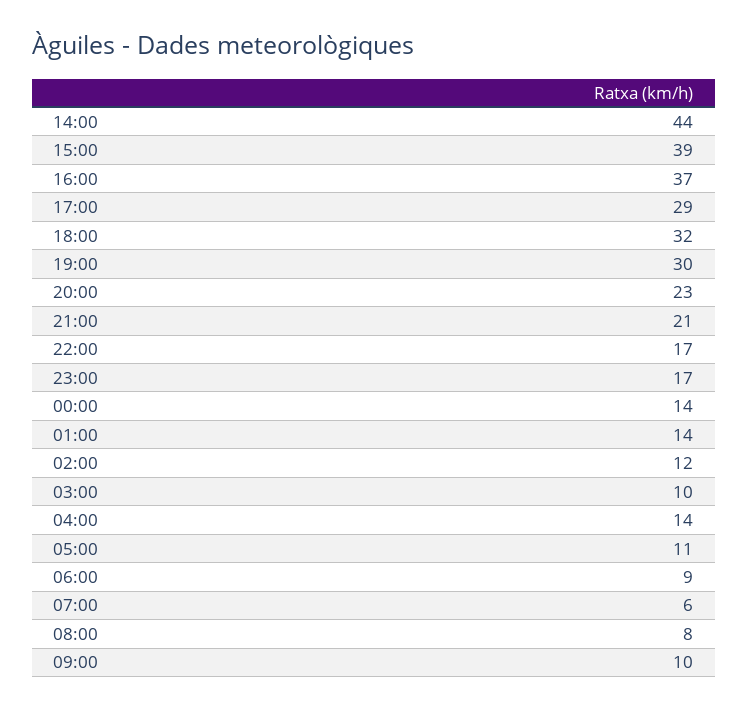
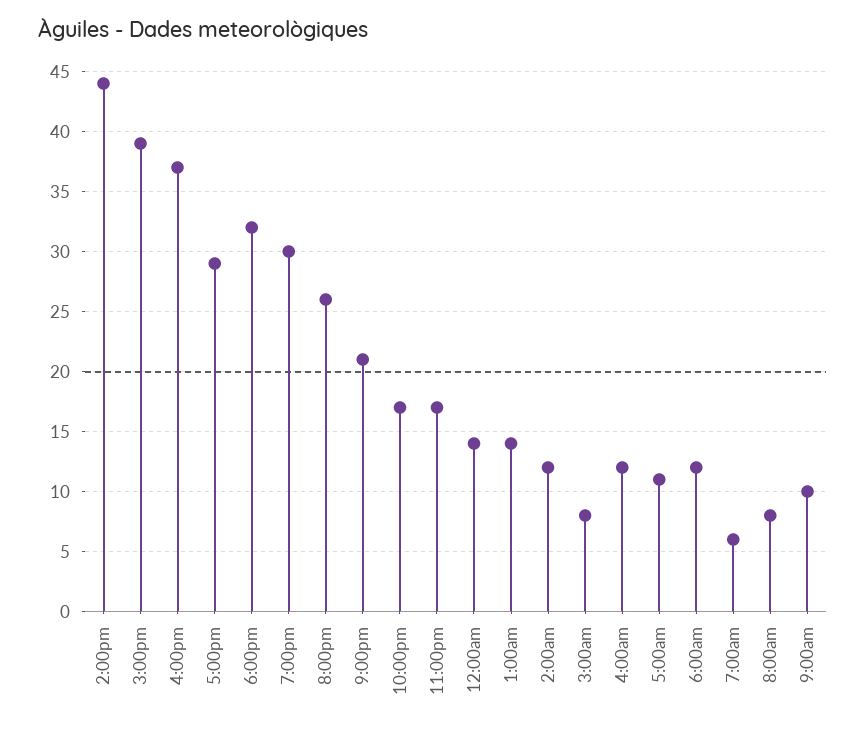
  {
    "14:00": 44,
    "15:00": 39,
    "16:00": 37,
    "17:00": 29,
    "18:00": 32,
    "19:00": 30,
-   "20:00": 23,
+   "20:00": 26,
    "21:00": 21,
    "22:00": 17,
    "23:00": 17,
    "00:00": 14,
    "01:00": 14,
    "02:00": 12,
-   "03:00": 10,
+   "03:00": 8,
-   "04:00": 14,
+   "04:00": 12,
    "05:00": 11,
-   "06:00": 9,
+   "06:00": 12,
    "07:00": 6,
    "08:00": 8,
    "09:00": 10
  }

